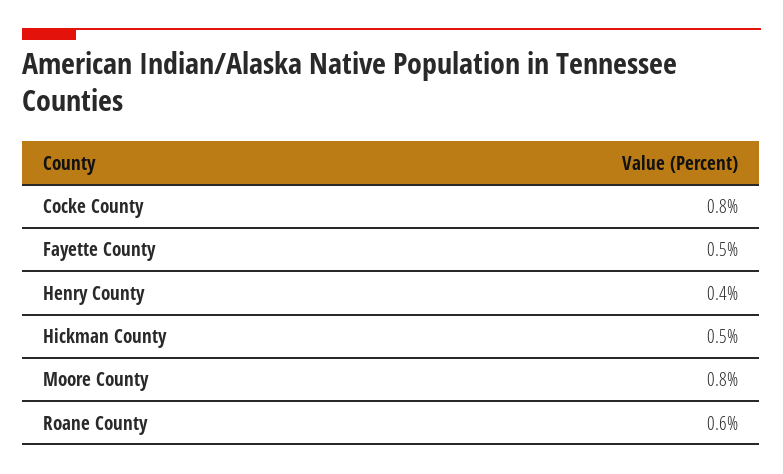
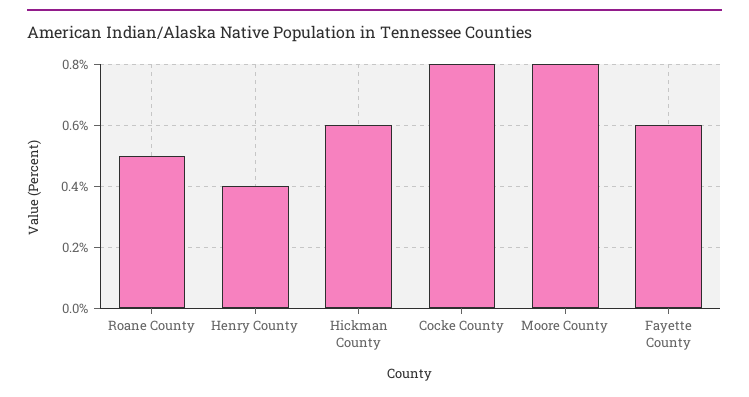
  {
    "Cocke County": 0.8,
-   "Fayette County": 0.5,
+   "Fayette County": 0.6,
    "Henry County": 0.4,
-   "Hickman County": 0.5,
+   "Hickman County": 0.6,
    "Moore County": 0.8,
-   "Roane County": 0.6
+   "Roane County": 0.5
  }

